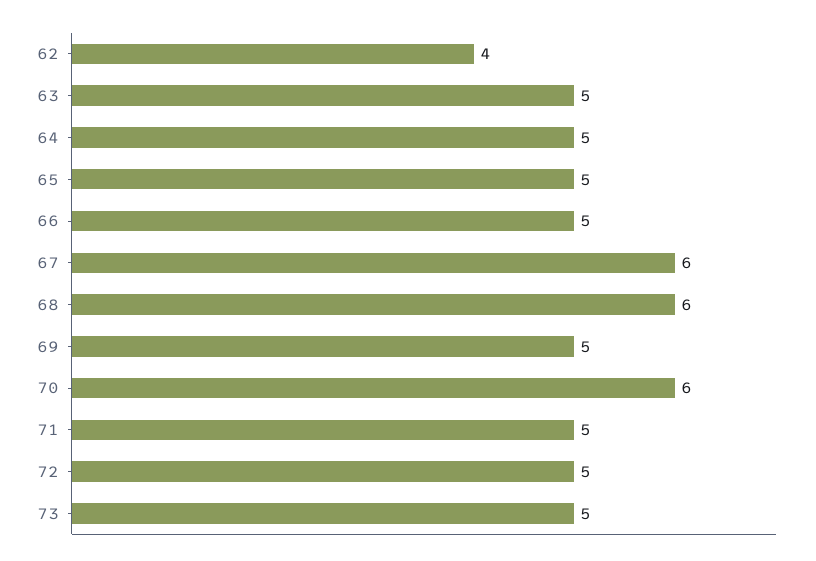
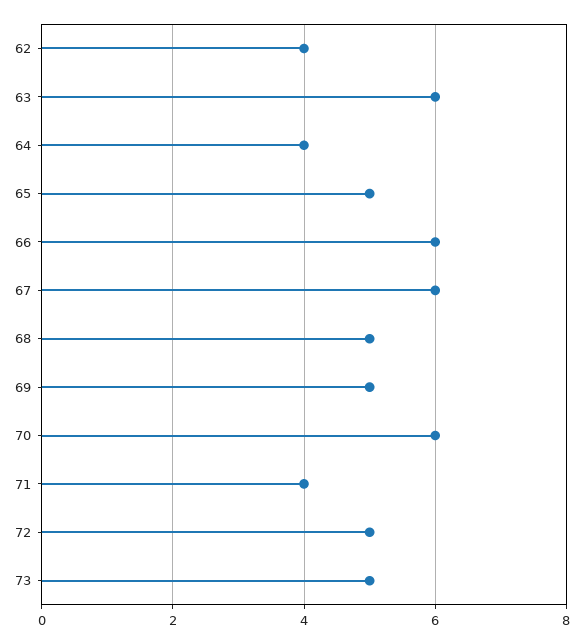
  {
    "62": 4,
-   "63": 5,
+   "63": 6,
-   "64": 5,
+   "64": 4,
    "65": 5,
-   "66": 5,
+   "66": 6,
    "67": 6,
-   "68": 6,
+   "68": 5,
    "69": 5,
    "70": 6,
-   "71": 5,
+   "71": 4,
    "72": 5,
    "73": 5
  }

